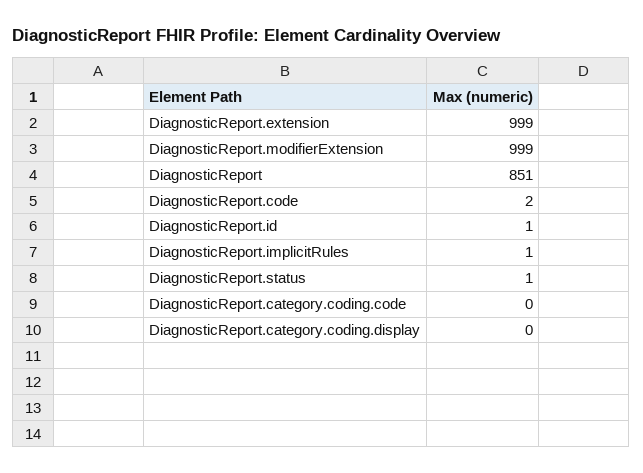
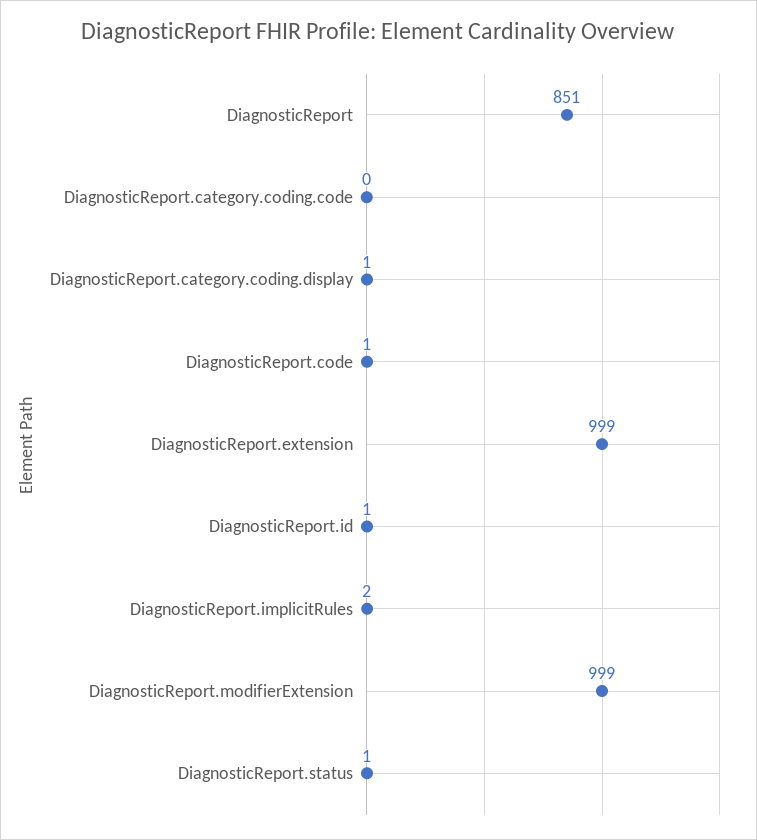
  {
    "DiagnosticReport.extension": 999,
    "DiagnosticReport.modifierExtension": 999,
    "DiagnosticReport": 851,
-   "DiagnosticReport.code": 2,
+   "DiagnosticReport.code": 1,
    "DiagnosticReport.id": 1,
-   "DiagnosticReport.implicitRules": 1,
+   "DiagnosticReport.implicitRules": 2,
    "DiagnosticReport.status": 1,
    "DiagnosticReport.category.coding.code": 0,
-   "DiagnosticReport.category.coding.display": 0
+   "DiagnosticReport.category.coding.display": 1
  }

